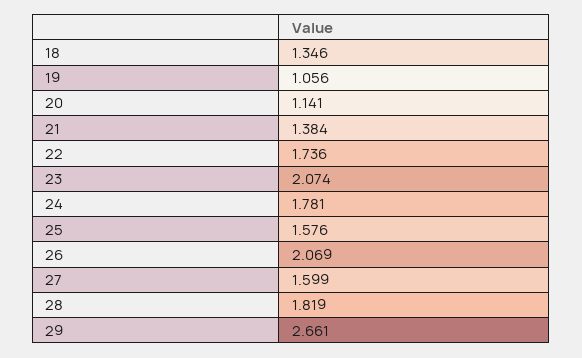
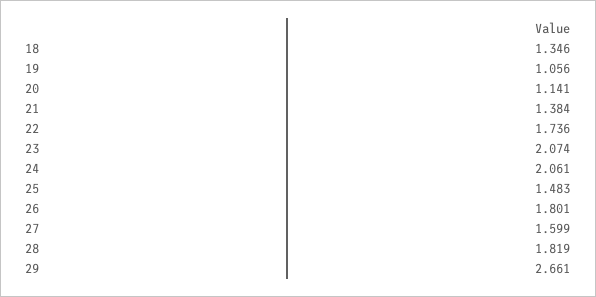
  {
    "18": 1.346,
    "19": 1.056,
    "20": 1.141,
    "21": 1.384,
    "22": 1.736,
    "23": 2.074,
-   "24": 1.781,
+   "24": 2.061,
-   "25": 1.576,
+   "25": 1.483,
-   "26": 2.069,
+   "26": 1.801,
    "27": 1.599,
    "28": 1.819,
    "29": 2.661
  }

